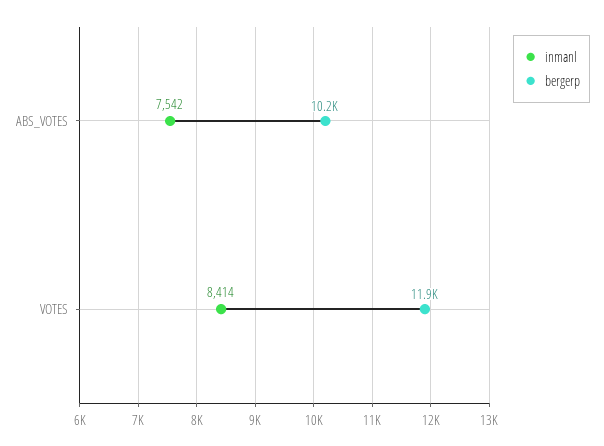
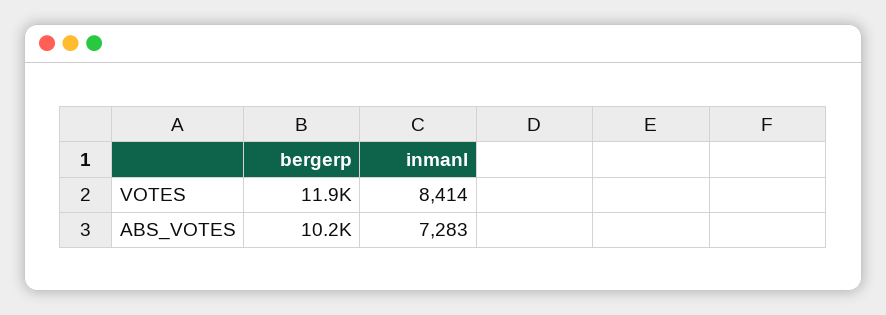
  {
    "inmanl": {
-     "ABS_VOTES": 7542,
+     "ABS_VOTES": 7283,
      "VOTES": 8414
    },
    "bergerp": {
      "ABS_VOTES": 10200,
      "VOTES": 11900
    }
  }

